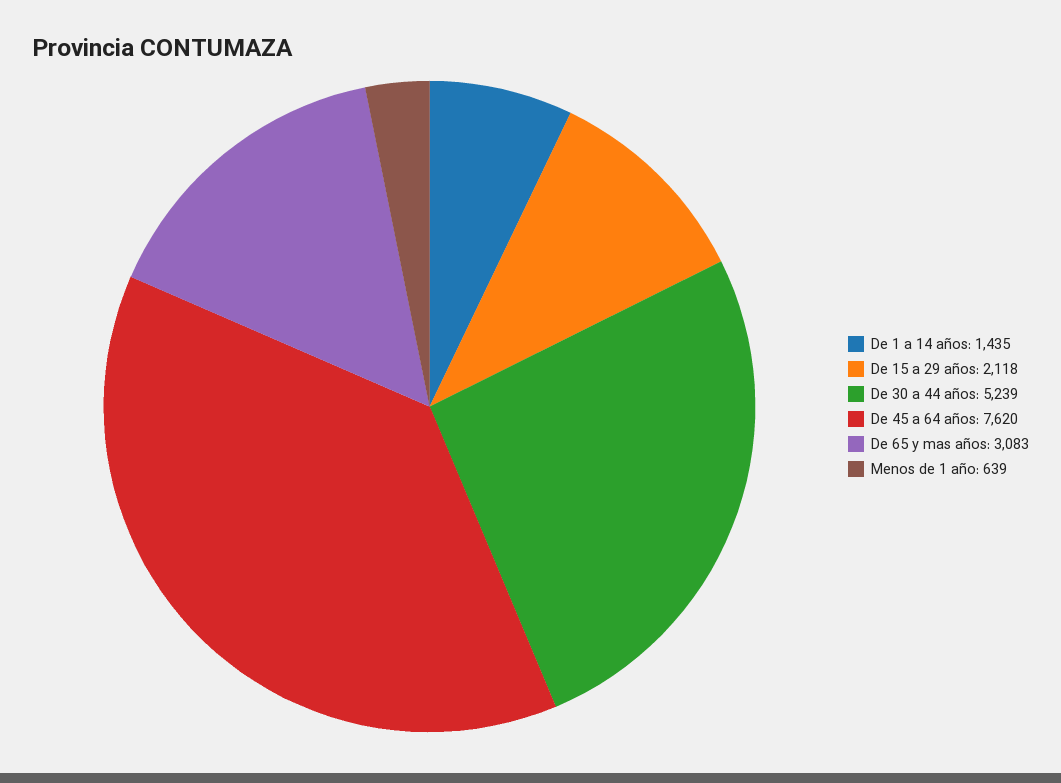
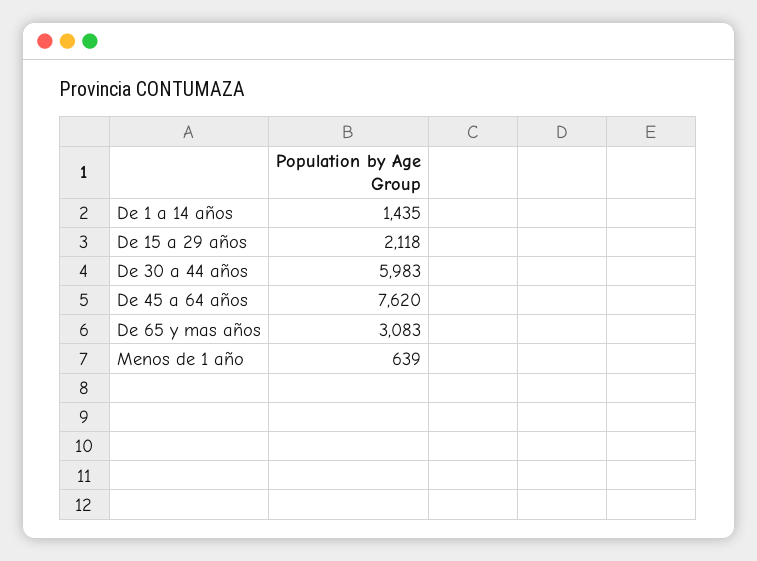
  {
    "De 1 a 14 años": 1435,
    "De 15 a 29 años": 2118,
-   "De 30 a 44 años": 5239,
+   "De 30 a 44 años": 5983,
    "De 45 a 64 años": 7620,
    "De 65 y mas años": 3083,
    "Menos de 1 año": 639
  }

